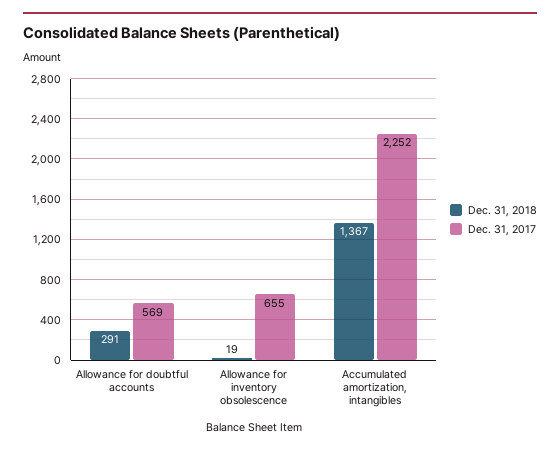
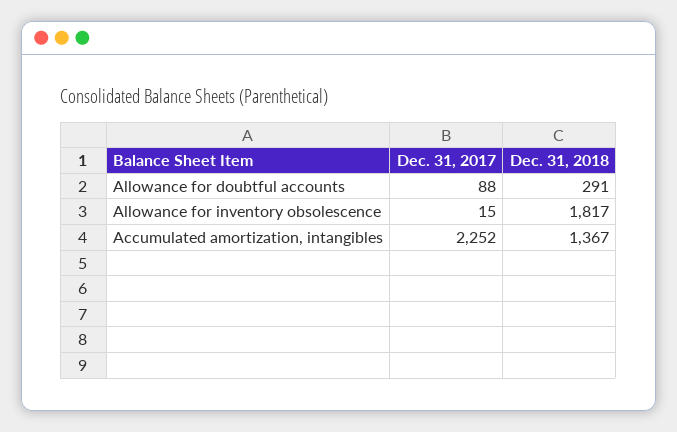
  {
    "Dec. 31, 2018": {
      "Allowance for doubtful accounts": 291,
-     "Allowance for inventory obsolescence": 19,
+     "Allowance for inventory obsolescence": 1817,
      "Accumulated amortization, intangibles": 1367
    },
    "Dec. 31, 2017": {
-     "Allowance for doubtful accounts": 569,
+     "Allowance for doubtful accounts": 88,
-     "Allowance for inventory obsolescence": 655,
+     "Allowance for inventory obsolescence": 15,
      "Accumulated amortization, intangibles": 2252
    }
  }

